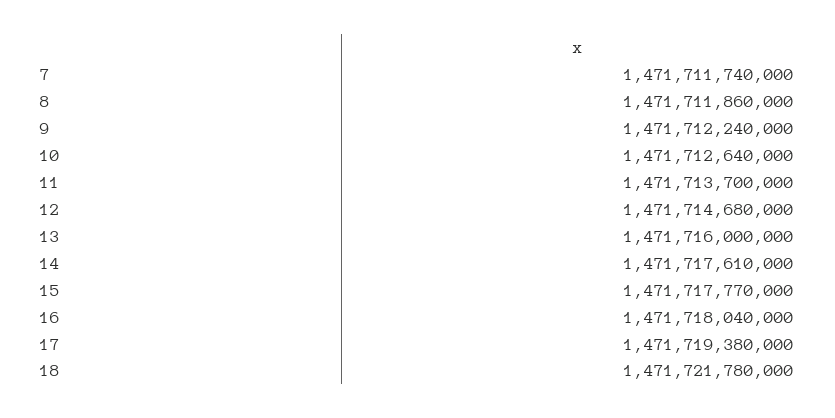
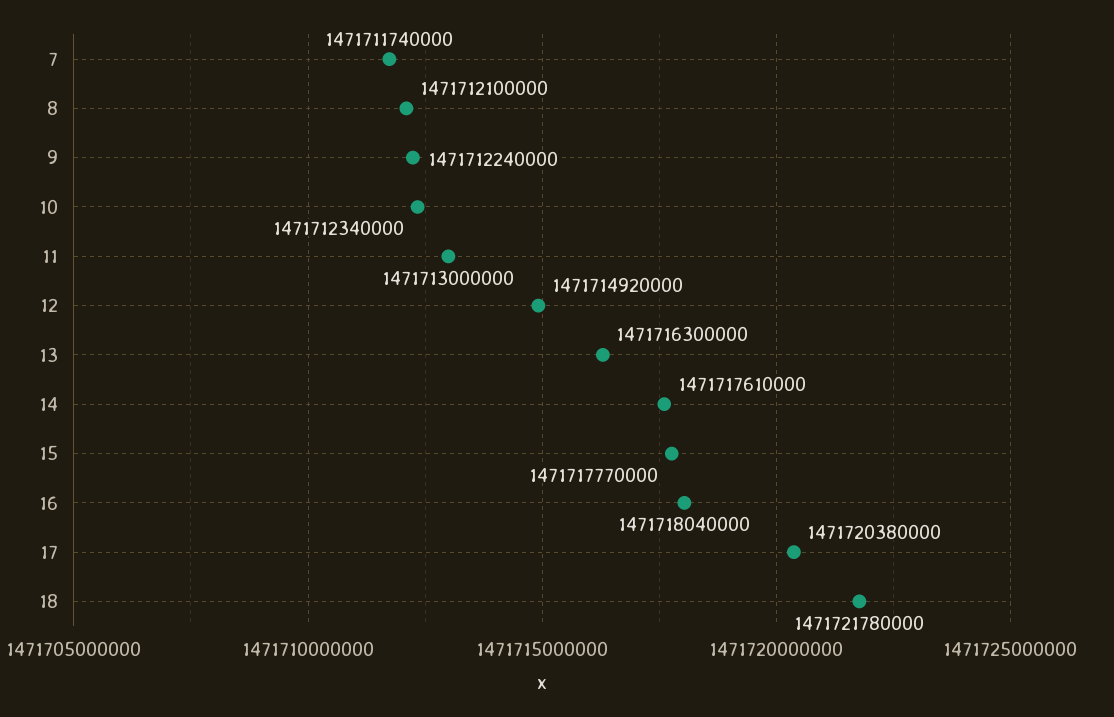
  {
    "7": 1471711740000,
-   "8": 1471711860000,
+   "8": 1471712100000,
    "9": 1471712240000,
-   "10": 1471712640000,
+   "10": 1471712340000,
-   "11": 1471713700000,
+   "11": 1471713000000,
-   "12": 1471714680000,
+   "12": 1471714920000,
-   "13": 1471716000000,
+   "13": 1471716300000,
    "14": 1471717610000,
    "15": 1471717770000,
    "16": 1471718040000,
-   "17": 1471719380000,
+   "17": 1471720380000,
    "18": 1471721780000
  }

